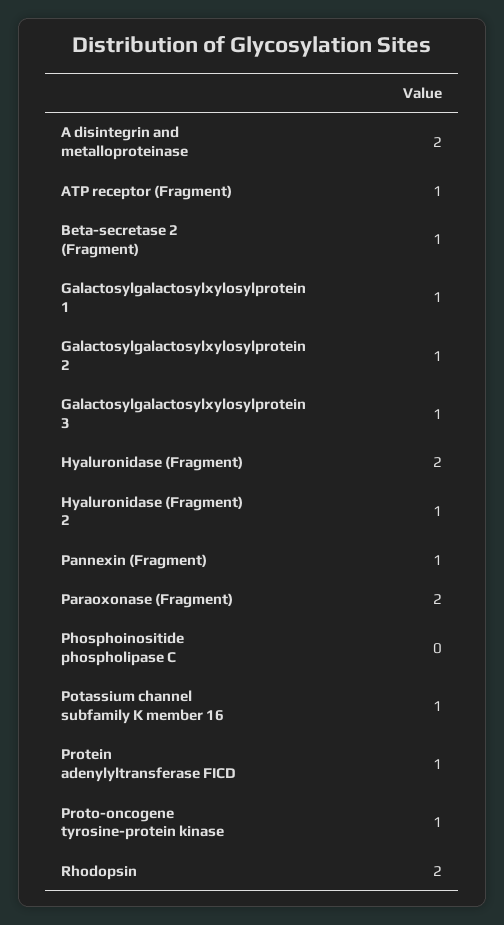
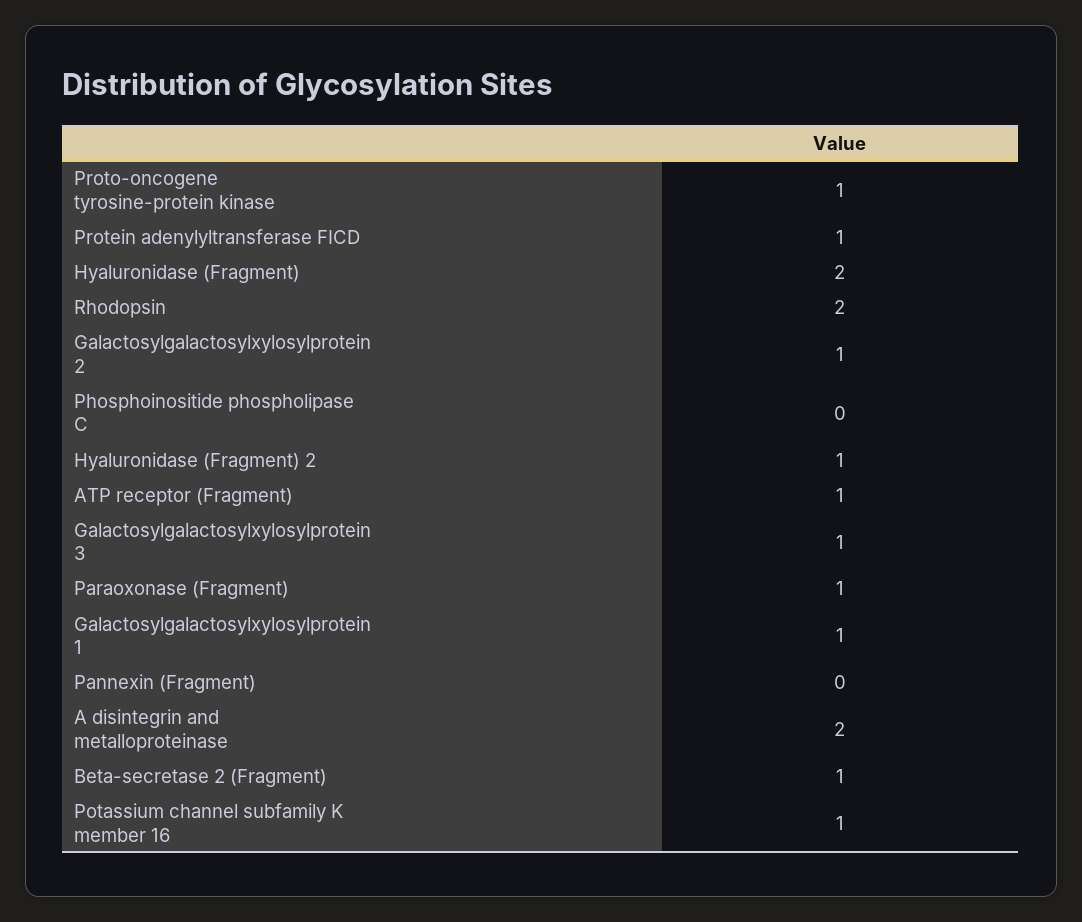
  {
    "A disintegrin and metalloproteinase": 2,
    "ATP receptor (Fragment)": 1,
    "Beta-secretase 2 (Fragment)": 1,
    "Galactosylgalactosylxylosylprotein 1": 1,
    "Galactosylgalactosylxylosylprotein 2": 1,
    "Galactosylgalactosylxylosylprotein 3": 1,
    "Hyaluronidase (Fragment)": 2,
    "Hyaluronidase (Fragment) 2": 1,
-   "Pannexin (Fragment)": 1,
+   "Pannexin (Fragment)": 0,
-   "Paraoxonase (Fragment)": 2,
+   "Paraoxonase (Fragment)": 1,
    "Phosphoinositide phospholipase C": 0,
    "Potassium channel subfamily K member 16": 1,
    "Protein adenylyltransferase FICD": 1,
    "Proto-oncogene tyrosine-protein kinase": 1,
    "Rhodopsin": 2
  }

